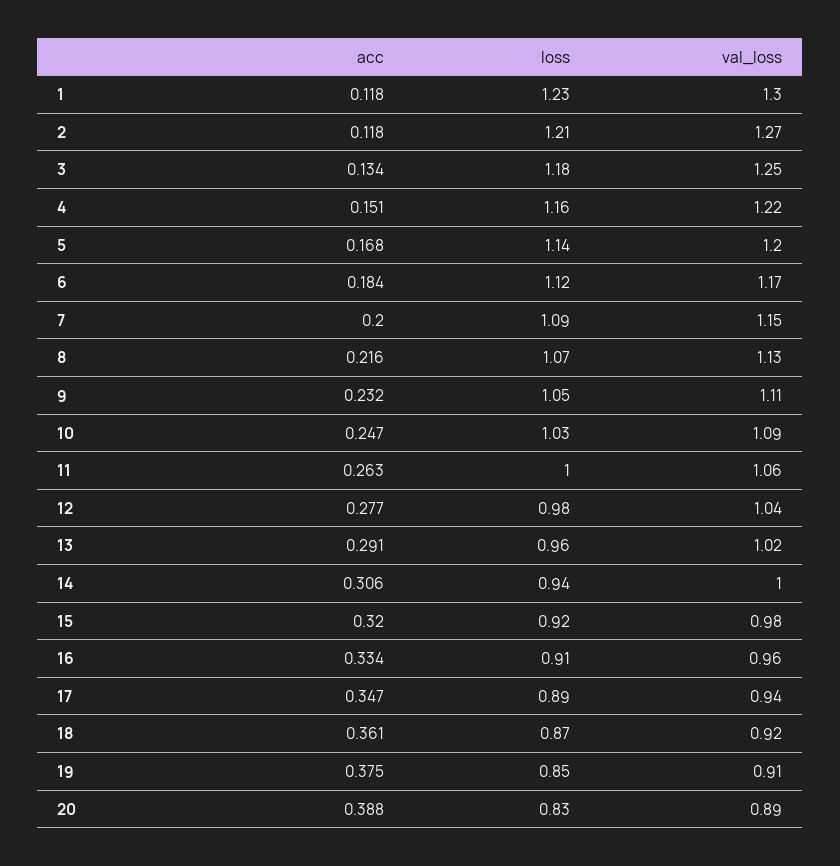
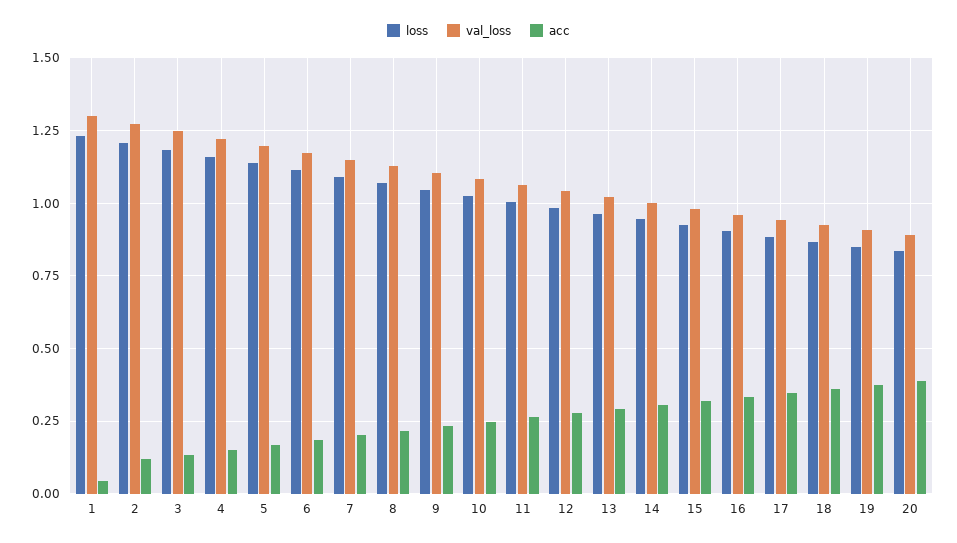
  {
    "acc": {
-     "1": 0.118,
+     "1": 0.05,
      "2": 0.118,
      "3": 0.134,
      "4": 0.151,
      "5": 0.168,
      "6": 0.184,
      "7": 0.2,
      "8": 0.216,
      "9": 0.232,
      "10": 0.247,
      "11": 0.263,
      "12": 0.277,
      "13": 0.291,
      "14": 0.306,
      "15": 0.32,
      "16": 0.334,
      "17": 0.347,
      "18": 0.361,
      "19": 0.375,
      "20": 0.388
    },
    "loss": {
      "1": 1.23,
      "2": 1.21,
      "3": 1.18,
      "4": 1.16,
      "5": 1.14,
      "6": 1.12,
      "7": 1.09,
      "8": 1.07,
      "9": 1.05,
      "10": 1.03,
      "11": 1,
      "12": 0.98,
      "13": 0.96,
      "14": 0.94,
      "15": 0.92,
      "16": 0.91,
      "17": 0.89,
      "18": 0.87,
      "19": 0.85,
      "20": 0.83
    },
    "val_loss": {
      "1": 1.3,
      "2": 1.27,
      "3": 1.25,
      "4": 1.22,
      "5": 1.2,
      "6": 1.17,
      "7": 1.15,
      "8": 1.13,
      "9": 1.11,
      "10": 1.09,
      "11": 1.06,
      "12": 1.04,
      "13": 1.02,
      "14": 1,
      "15": 0.98,
      "16": 0.96,
      "17": 0.94,
      "18": 0.92,
      "19": 0.91,
      "20": 0.89
    }
  }

